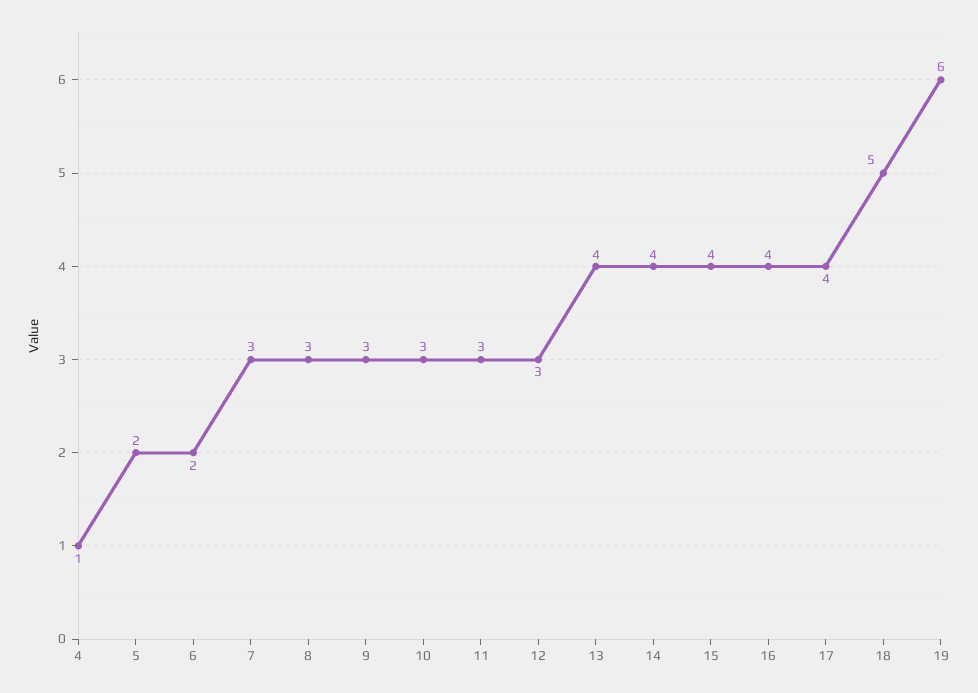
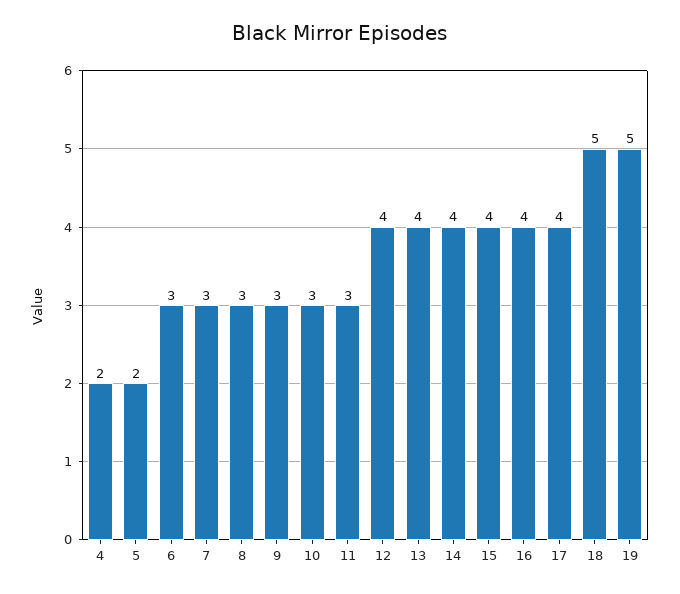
  {
-   "4": 1,
+   "4": 2,
    "5": 2,
-   "6": 2,
+   "6": 3,
    "7": 3,
    "8": 3,
    "9": 3,
    "10": 3,
    "11": 3,
-   "12": 3,
+   "12": 4,
    "13": 4,
    "14": 4,
    "15": 4,
    "16": 4,
    "17": 4,
    "18": 5,
-   "19": 6
+   "19": 5
  }

